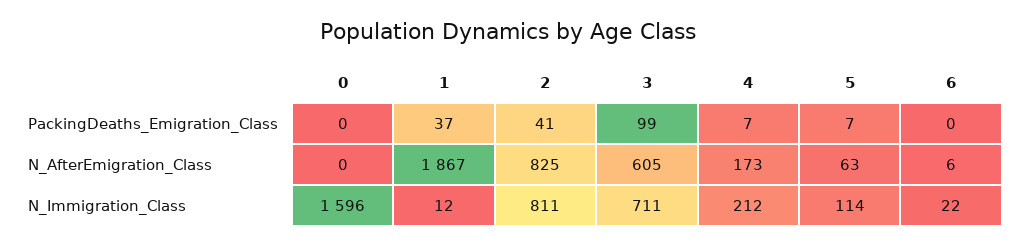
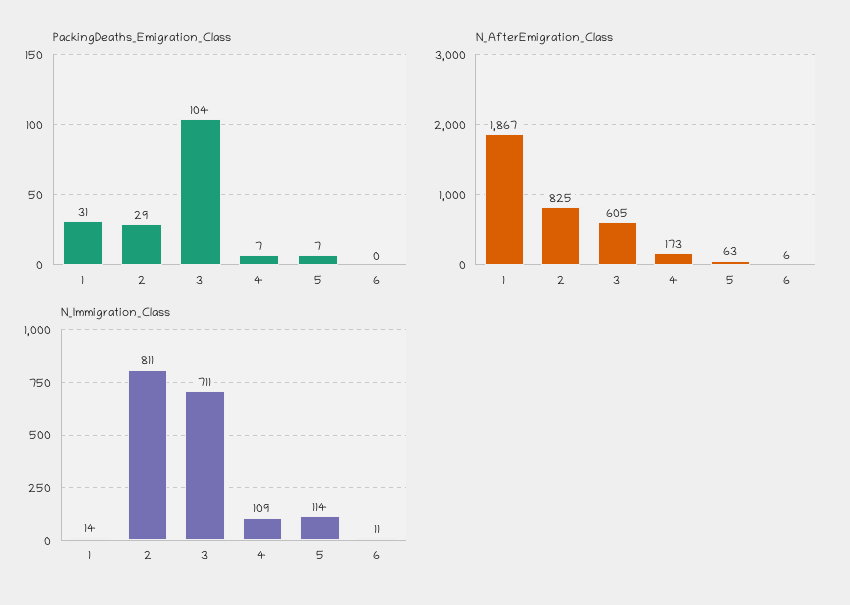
  {
    "PackingDeaths_Emigration_Class": {
-     "0": 0,
-     "1": 37,
+     "1": 31,
-     "2": 41,
+     "2": 29,
-     "3": 99,
+     "3": 104,
      "4": 7,
      "5": 7,
      "6": 0
    },
    "N_AfterEmigration_Class": {
-     "0": 0,
      "1": 1867,
      "2": 825,
      "3": 605,
      "4": 173,
      "5": 63,
      "6": 6
    },
    "N_Immigration_Class": {
-     "0": 1596,
-     "1": 12,
+     "1": 14,
      "2": 811,
      "3": 711,
-     "4": 212,
+     "4": 109,
      "5": 114,
-     "6": 22
+     "6": 11
    }
  }

